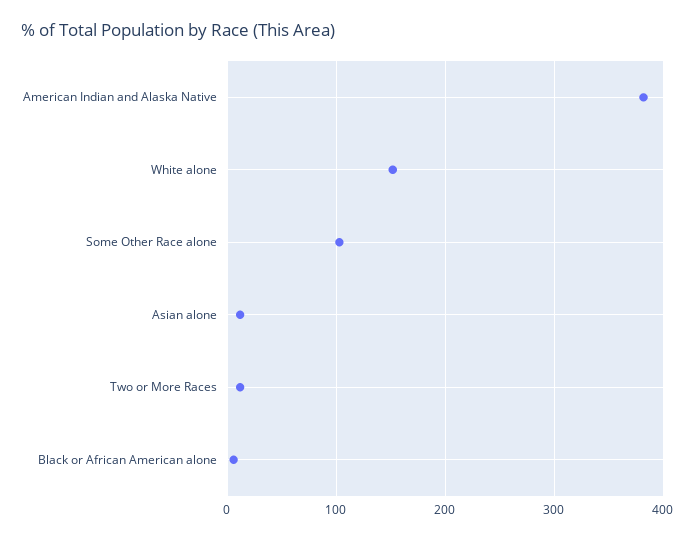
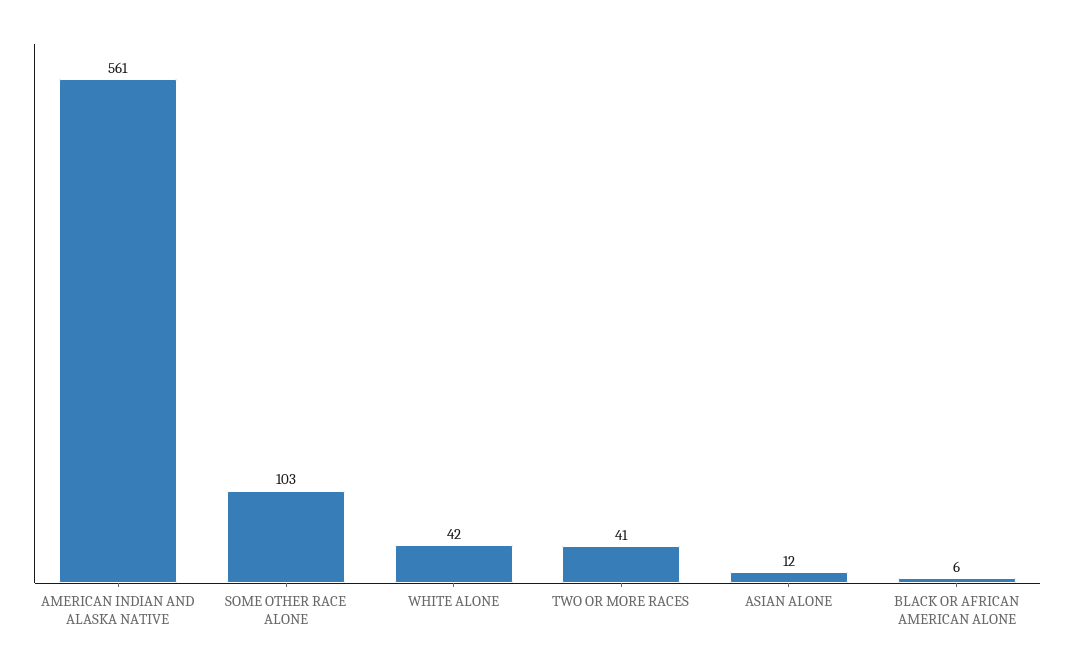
  {
-   "American Indian and Alaska Native": 380,
+   "American Indian and Alaska Native": 561,
-   "White alone": 150,
+   "White alone": 42,
    "Some Other Race alone": 103,
    "Asian alone": 12,
-   "Two or More Races": 10,
+   "Two or More Races": 41,
    "Black or African American alone": 6
  }

